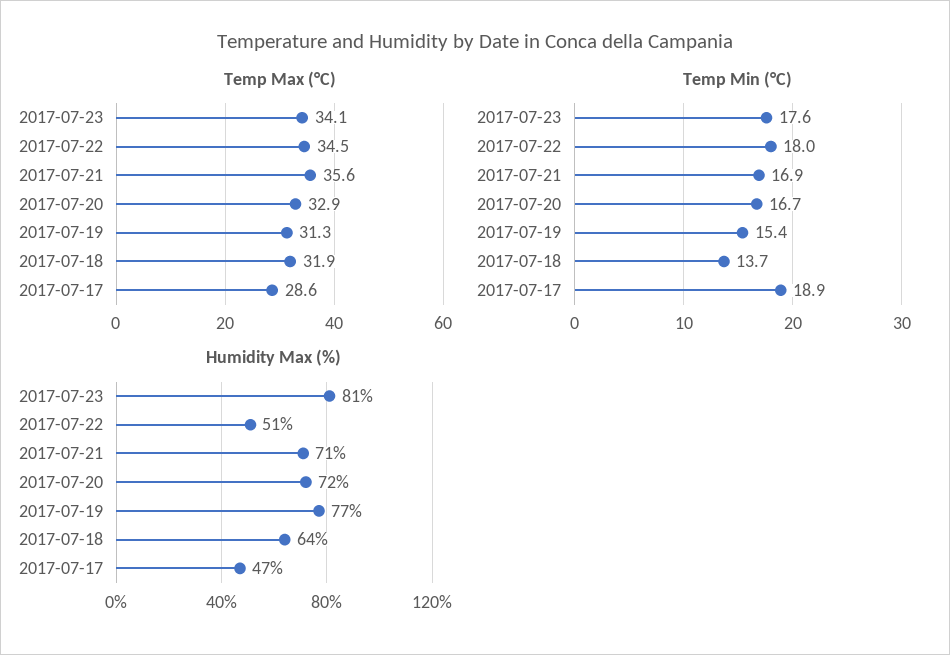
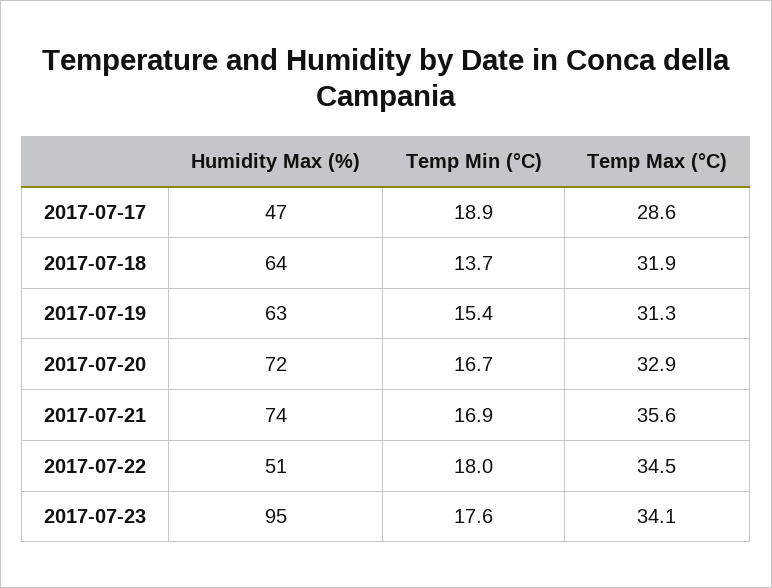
  {
    "Temp Max (°C)": {
      "2017-07-23": 34.1,
      "2017-07-22": 34.5,
      "2017-07-21": 35.6,
      "2017-07-20": 32.9,
      "2017-07-19": 31.3,
      "2017-07-18": 31.9,
      "2017-07-17": 28.6
    },
    "Temp Min (°C)": {
      "2017-07-23": 17.6,
      "2017-07-22": 18,
      "2017-07-21": 16.9,
      "2017-07-20": 16.7,
      "2017-07-19": 15.4,
      "2017-07-18": 13.7,
      "2017-07-17": 18.9
    },
    "Humidity Max (%)": {
-     "2017-07-23": 81,
+     "2017-07-23": 95,
      "2017-07-22": 51,
-     "2017-07-21": 71,
+     "2017-07-21": 74,
      "2017-07-20": 72,
-     "2017-07-19": 77,
+     "2017-07-19": 63,
      "2017-07-18": 64,
      "2017-07-17": 47
    }
  }

